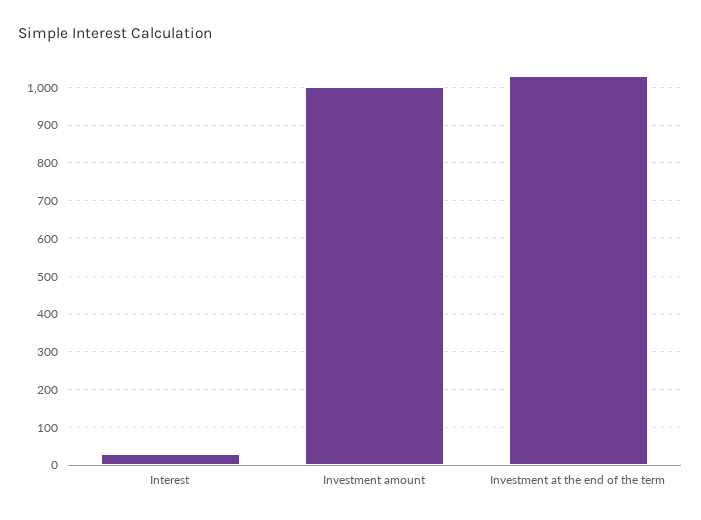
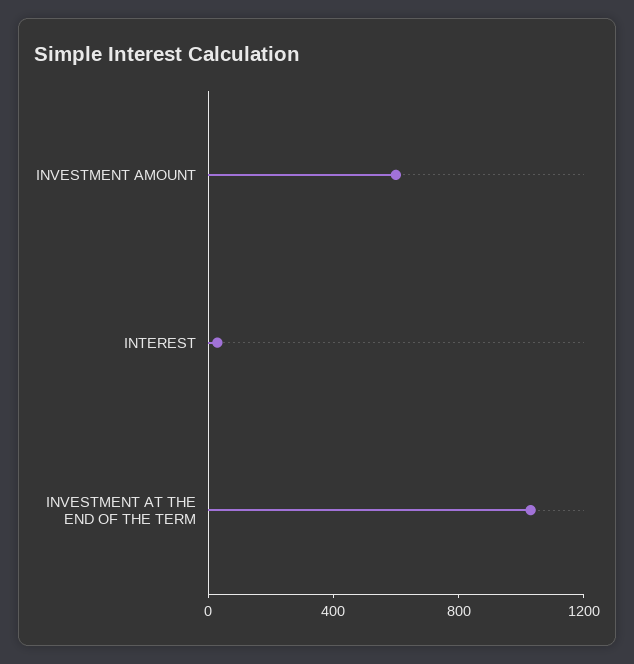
  {
    "Interest": 40,
-   "Investment amount": 1000,
+   "Investment amount": 600,
    "Investment at the end of the term": 1040
  }

